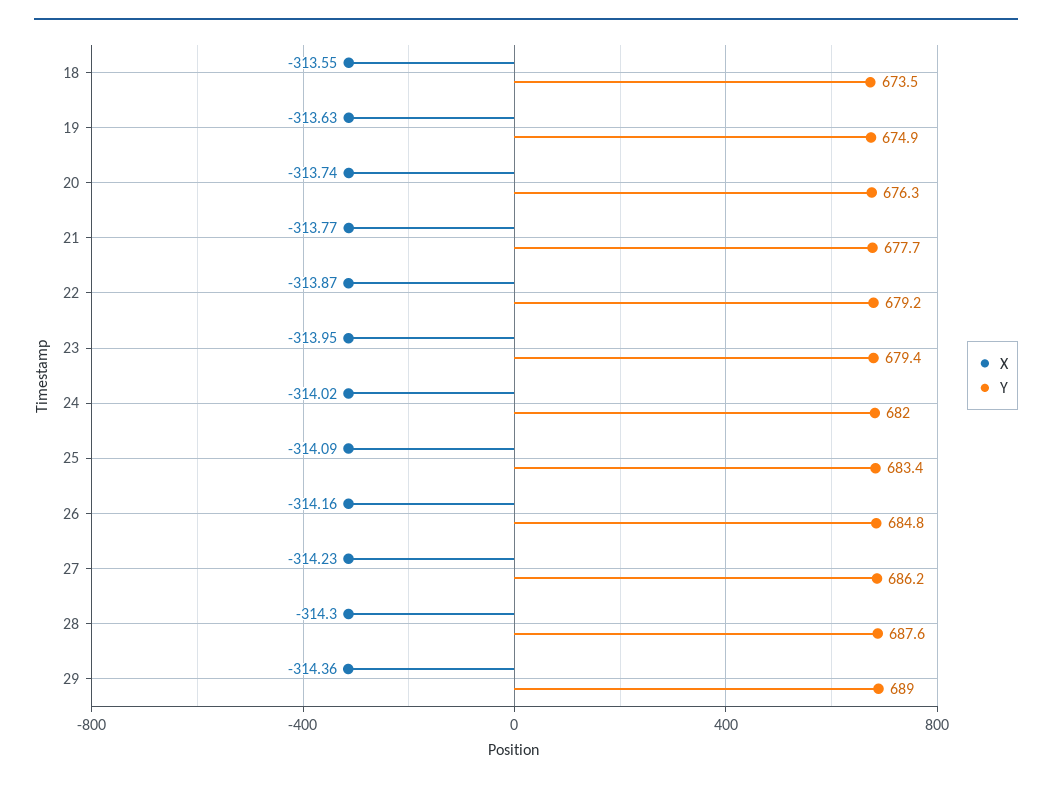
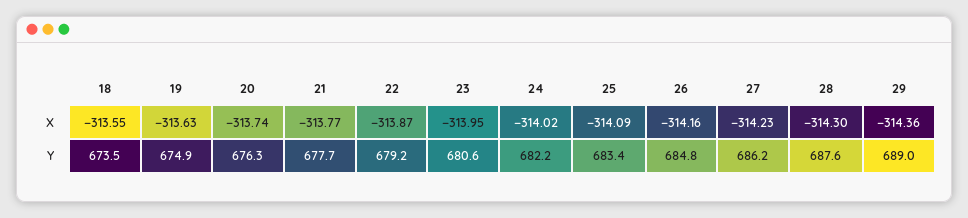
  {
    "X": {
      "18": -313.55,
      "19": -313.63,
      "20": -313.74,
      "21": -313.77,
      "22": -313.87,
      "23": -313.95,
      "24": -314.02,
      "25": -314.09,
      "26": -314.16,
      "27": -314.23,
      "28": -314.3,
      "29": -314.36
    },
    "Y": {
      "18": 673.5,
      "19": 674.9,
      "20": 676.3,
      "21": 677.7,
      "22": 679.2,
-     "23": 679.4,
+     "23": 680.6,
-     "24": 682,
+     "24": 682.2,
      "25": 683.4,
      "26": 684.8,
      "27": 686.2,
      "28": 687.6,
      "29": 689
    }
  }

